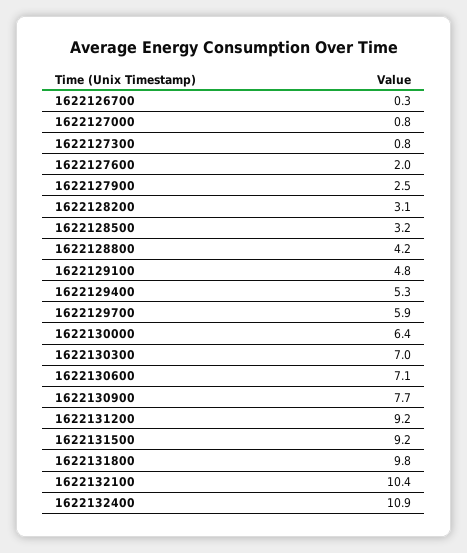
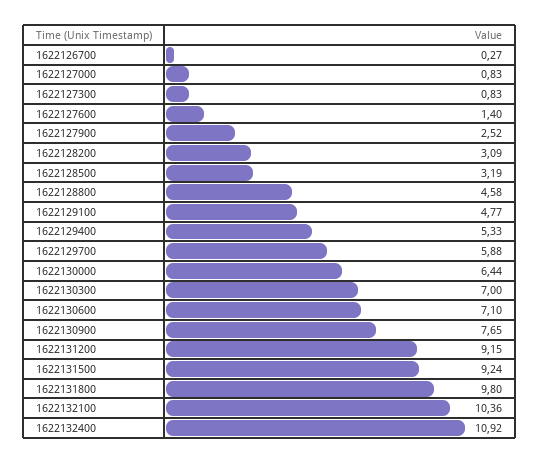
  {
    "1622126700": 0.27,
    "1622127000": 0.83,
    "1622127300": 0.83,
-   "1622127600": 2,
+   "1622127600": 1.4,
    "1622127900": 2.52,
    "1622128200": 3.09,
    "1622128500": 3.19,
-   "1622128800": 4.2,
+   "1622128800": 4.58,
    "1622129100": 4.77,
    "1622129400": 5.33,
    "1622129700": 5.88,
    "1622130000": 6.44,
    "1622130300": 7,
    "1622130600": 7.1,
    "1622130900": 7.65,
    "1622131200": 9.15,
    "1622131500": 9.24,
    "1622131800": 9.8,
    "1622132100": 10.36,
    "1622132400": 10.92
  }

